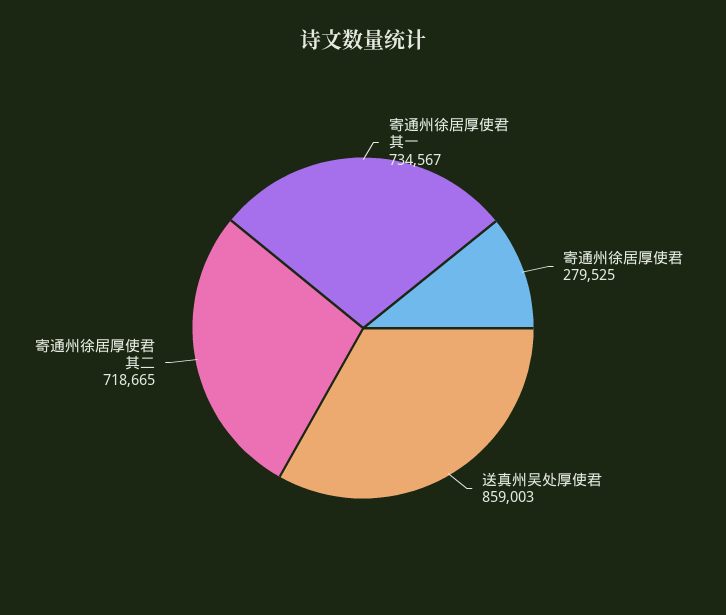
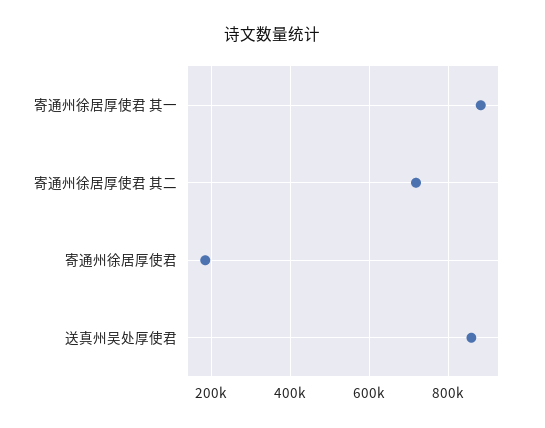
  {
-   "寄通州徐居厚使君 其一": 734567,
+   "寄通州徐居厚使君 其一": 880000,
-   "寄通州徐居厚使君": 279525,
+   "寄通州徐居厚使君": 180000,
    "送真州吴处厚使君": 859003,
    "寄通州徐居厚使君 其二": 718665
  }

